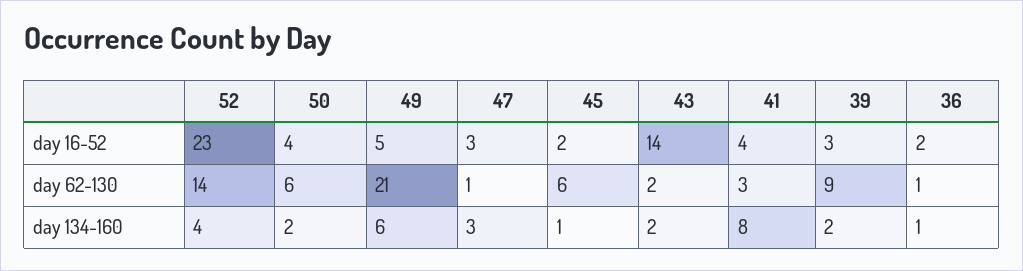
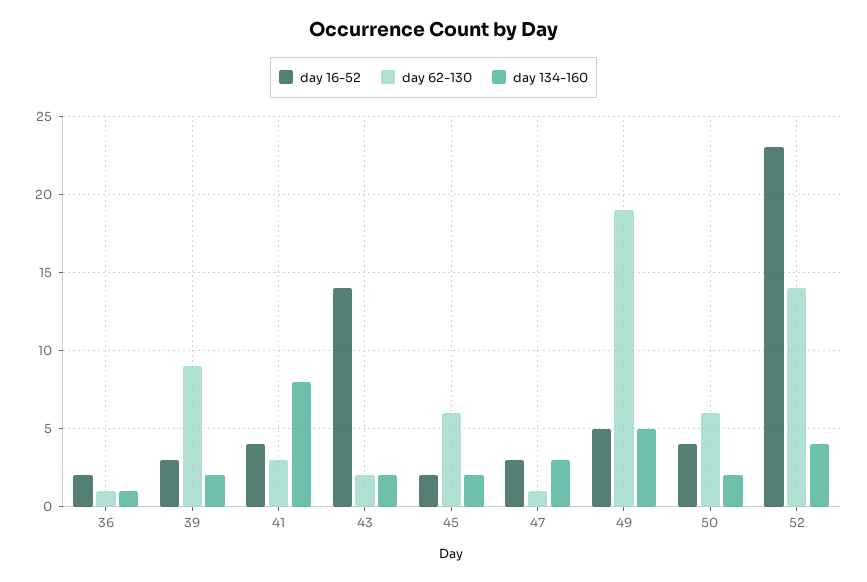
  {
    "day 16-52": {
      "52": 23,
      "50": 4,
      "49": 5,
      "47": 3,
      "45": 2,
      "43": 14,
      "41": 4,
      "39": 3,
      "36": 2
    },
    "day 62-130": {
      "52": 14,
      "50": 6,
-     "49": 21,
+     "49": 19,
      "47": 1,
      "45": 6,
      "43": 2,
      "41": 3,
      "39": 9,
      "36": 1
    },
    "day 134-160": {
      "52": 4,
      "50": 2,
-     "49": 6,
+     "49": 5,
      "47": 3,
-     "45": 1,
+     "45": 2,
      "43": 2,
      "41": 8,
      "39": 2,
      "36": 1
    }
  }

